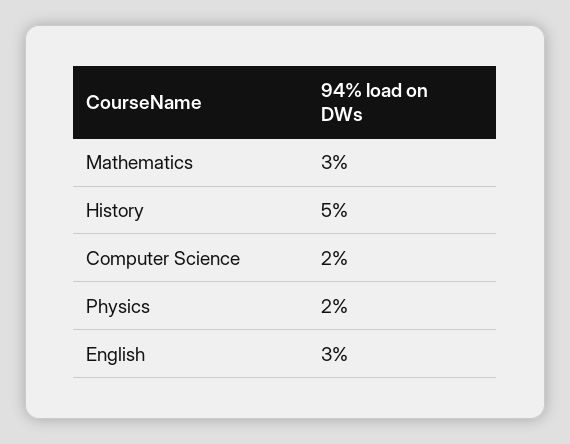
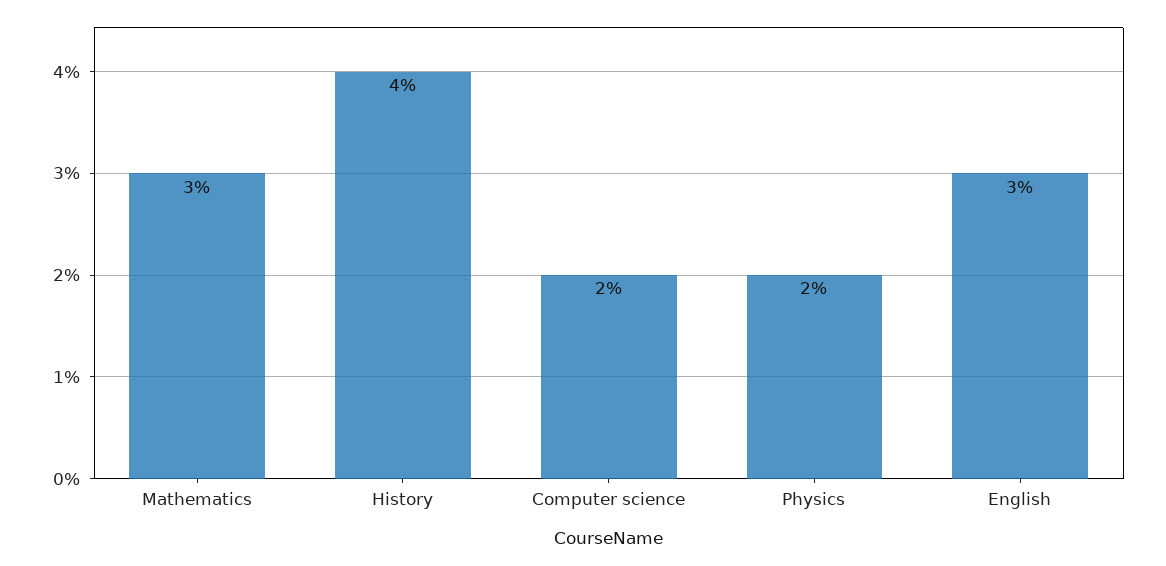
  {
    "Mathematics": 3,
-   "History": 5,
+   "History": 4,
    "Computer Science": 2,
    "Physics": 2,
    "English": 3
  }

